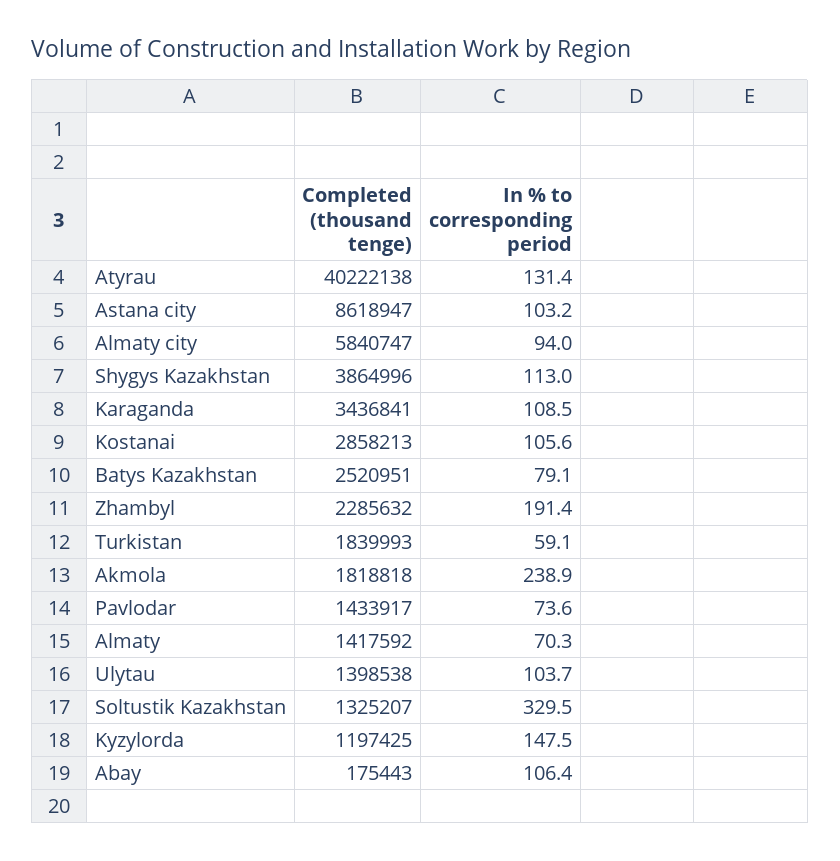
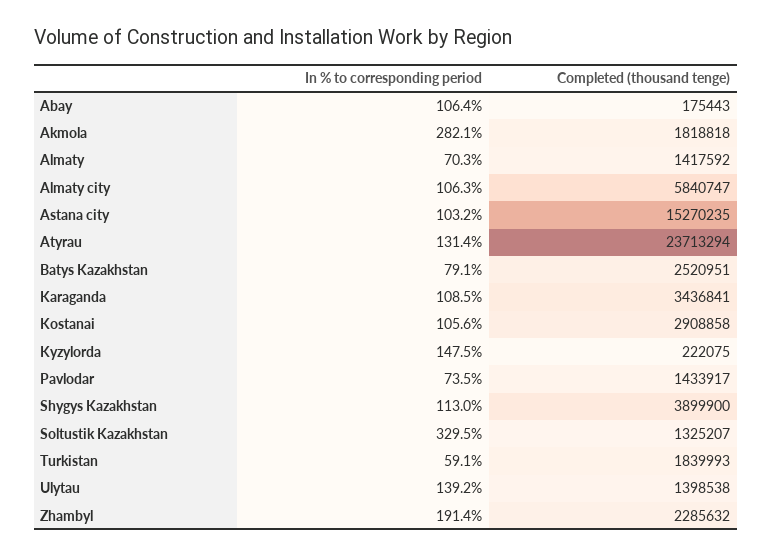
  {
    "Completed (thousand tenge)": {
-     "Atyrau": 40222138,
+     "Atyrau": 23713294,
-     "Astana city": 8618947,
+     "Astana city": 15270235,
      "Almaty city": 5840747,
-     "Shygys Kazakhstan": 3864996,
+     "Shygys Kazakhstan": 3899900,
      "Karaganda": 3436841,
-     "Kostanai": 2858213,
+     "Kostanai": 2908858,
      "Batys Kazakhstan": 2520951,
      "Zhambyl": 2285632,
      "Turkistan": 1839993,
      "Akmola": 1818818,
      "Pavlodar": 1433917,
      "Almaty": 1417592,
      "Ulytau": 1398538,
      "Soltustik Kazakhstan": 1325207,
-     "Kyzylorda": 1197425,
+     "Kyzylorda": 222075,
      "Abay": 175443
    },
    "In % to corresponding period": {
      "Atyrau": 131.4,
      "Astana city": 103.2,
-     "Almaty city": 94,
+     "Almaty city": 106.3,
      "Shygys Kazakhstan": 113,
      "Karaganda": 108.5,
      "Kostanai": 105.6,
      "Batys Kazakhstan": 79.1,
      "Zhambyl": 191.4,
      "Turkistan": 59.1,
-     "Akmola": 238.9,
+     "Akmola": 282.1,
-     "Pavlodar": 73.6,
+     "Pavlodar": 73.5,
      "Almaty": 70.3,
-     "Ulytau": 103.7,
+     "Ulytau": 139.2,
      "Soltustik Kazakhstan": 329.5,
      "Kyzylorda": 147.5,
      "Abay": 106.4
    }
  }

